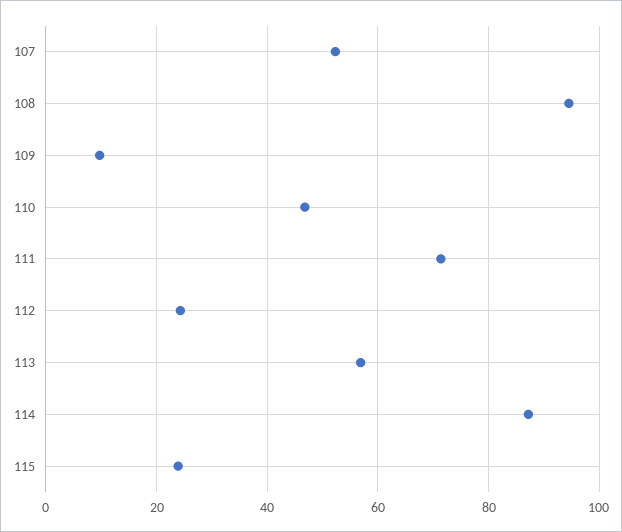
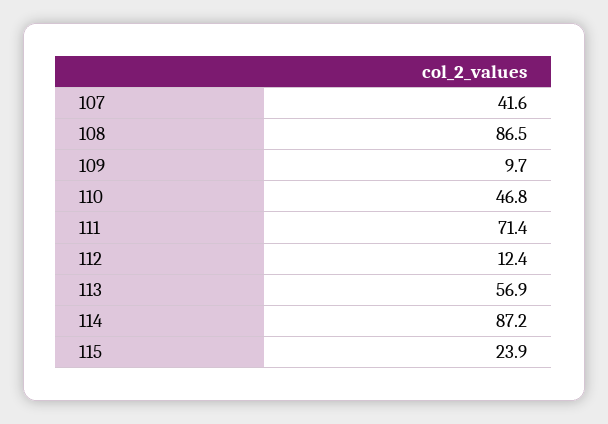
  {
-   "107": 52,
+   "107": 41.6,
-   "108": 94,
+   "108": 86.5,
    "109": 9.7,
    "110": 46.8,
    "111": 71.4,
-   "112": 24,
+   "112": 12.4,
    "113": 56.9,
    "114": 87.2,
    "115": 23.9
  }

